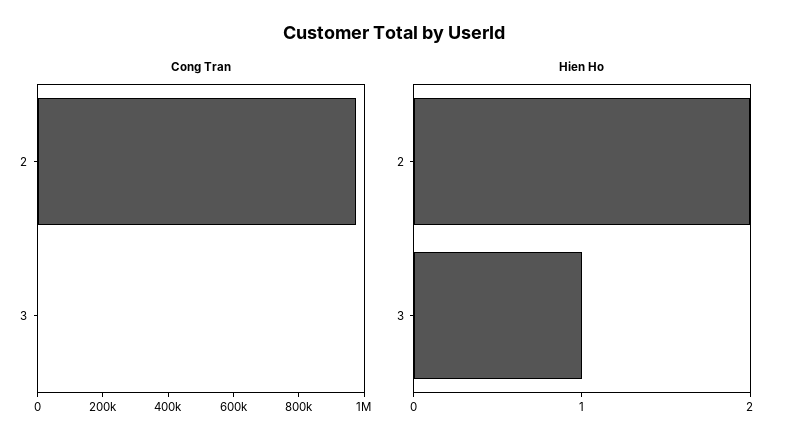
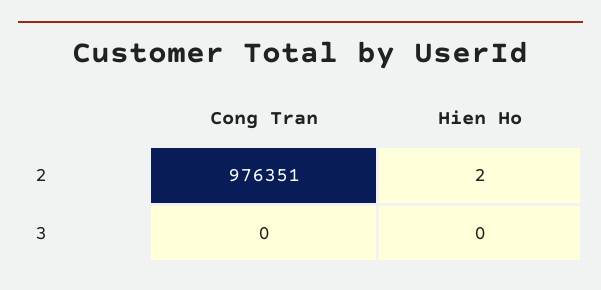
  {
    "Cong Tran": {
      "2": 976351,
      "3": 0
    },
    "Hien Ho": {
      "2": 2,
-     "3": 1
+     "3": 0
    }
  }

